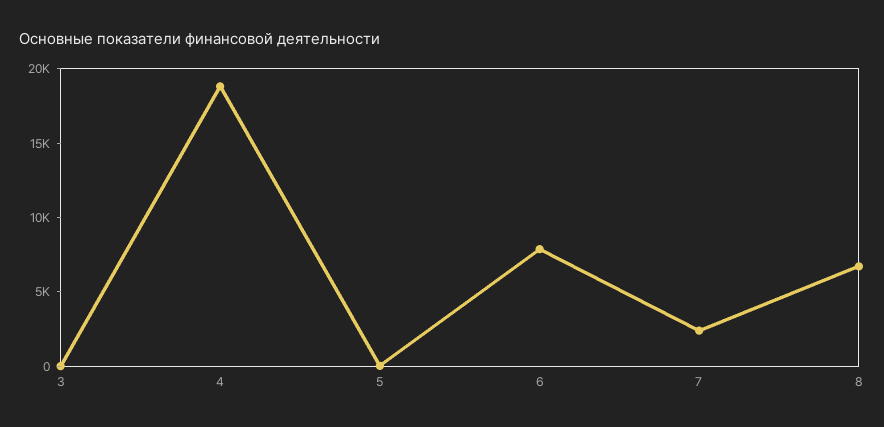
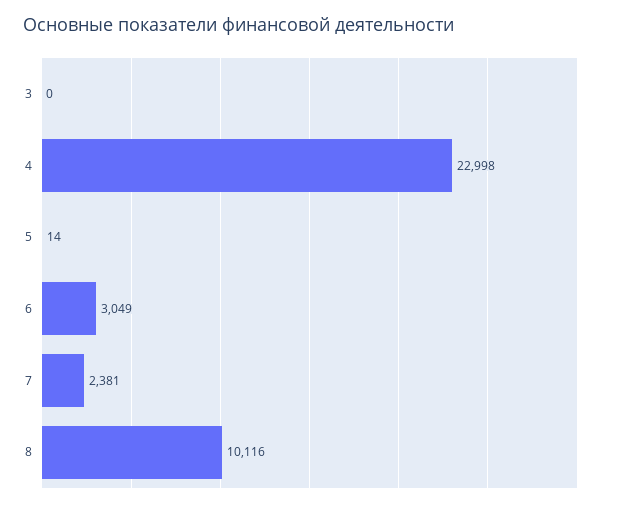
  {
    "3": 0,
-   "4": 19000,
+   "4": 22998,
    "5": 14,
-   "6": 8000,
+   "6": 3049,
    "7": 2381,
-   "8": 7000
+   "8": 10116
  }

